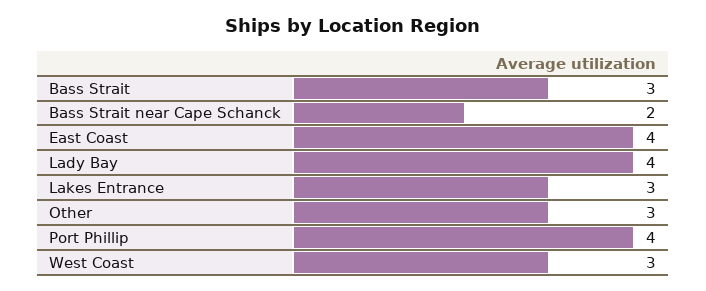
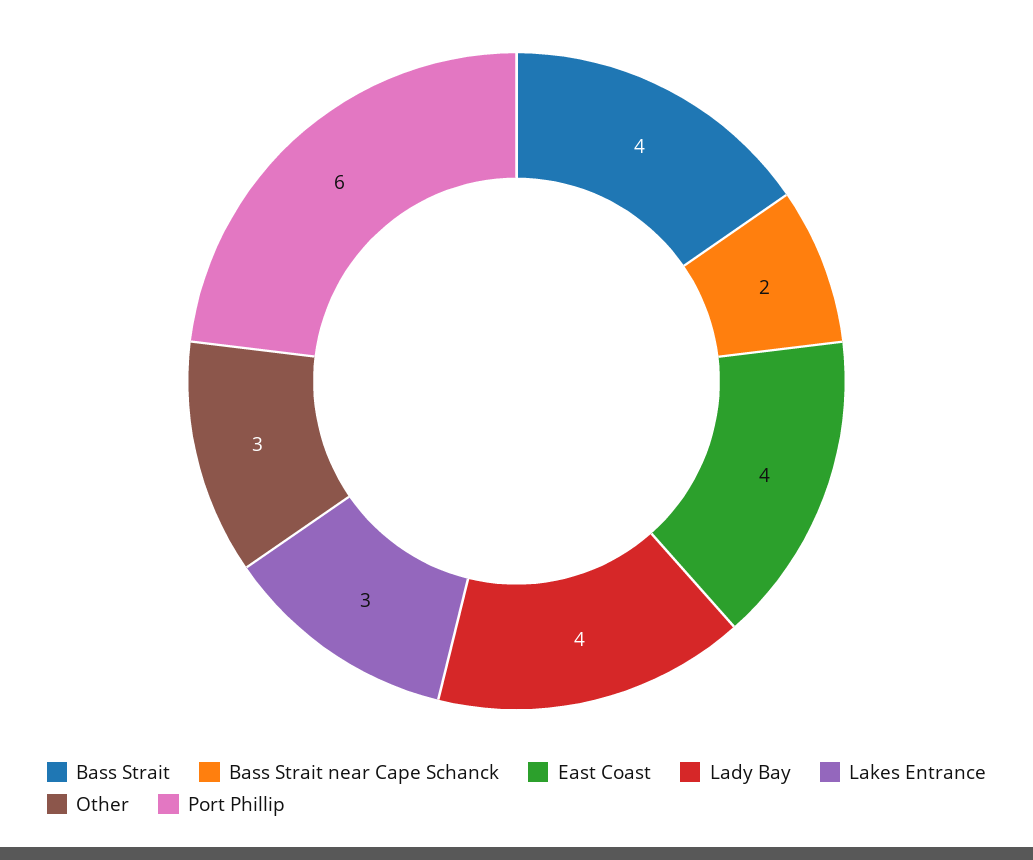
  {
-   "Bass Strait": 3,
+   "Bass Strait": 4,
    "Bass Strait near Cape Schanck": 2,
    "East Coast": 4,
    "Lady Bay": 4,
    "Lakes Entrance": 3,
    "Other": 3,
-   "Port Phillip": 4,
+   "Port Phillip": 6
-   "West Coast": 3
  }

